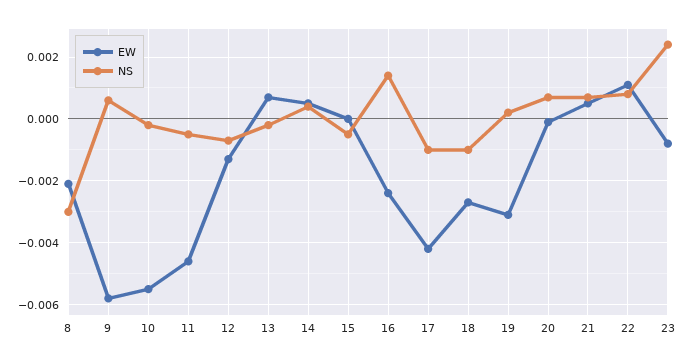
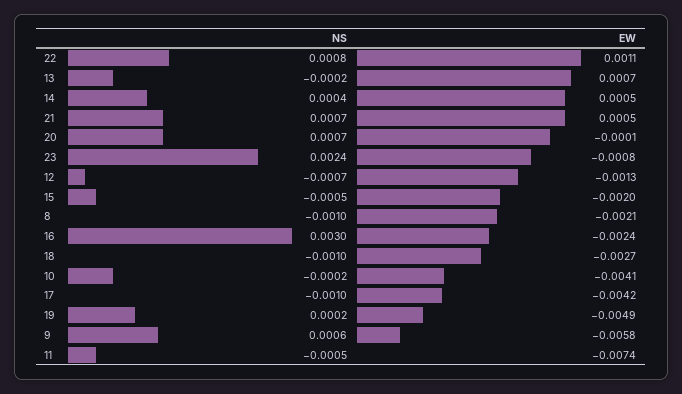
  {
    "EW": {
      "8": -0.0021,
      "9": -0.0058,
-     "10": -0.0055,
+     "10": -0.0041,
-     "11": -0.0045,
+     "11": -0.0074,
      "12": -0.0013,
      "13": 0.0007,
      "14": 0.0005,
-     "15": 0,
+     "15": -0.002,
      "16": -0.0024,
      "17": -0.0042,
      "18": -0.0027,
-     "19": -0.003,
+     "19": -0.0049,
      "20": -0.0001,
      "21": 0.0005,
      "22": 0.0011,
      "23": -0.0008
    },
    "NS": {
-     "8": -0.003,
+     "8": -0.001,
      "9": 0.0006,
      "10": -0.0002,
      "11": -0.0005,
      "12": -0.0007,
      "13": -0.0002,
      "14": 0.0004,
      "15": -0.0005,
-     "16": 0.0015,
+     "16": 0.003,
      "17": -0.001,
      "18": -0.001,
      "19": 0.0002,
      "20": 0.0007,
      "21": 0.0007,
      "22": 0.0008,
      "23": 0.0024
    }
  }

